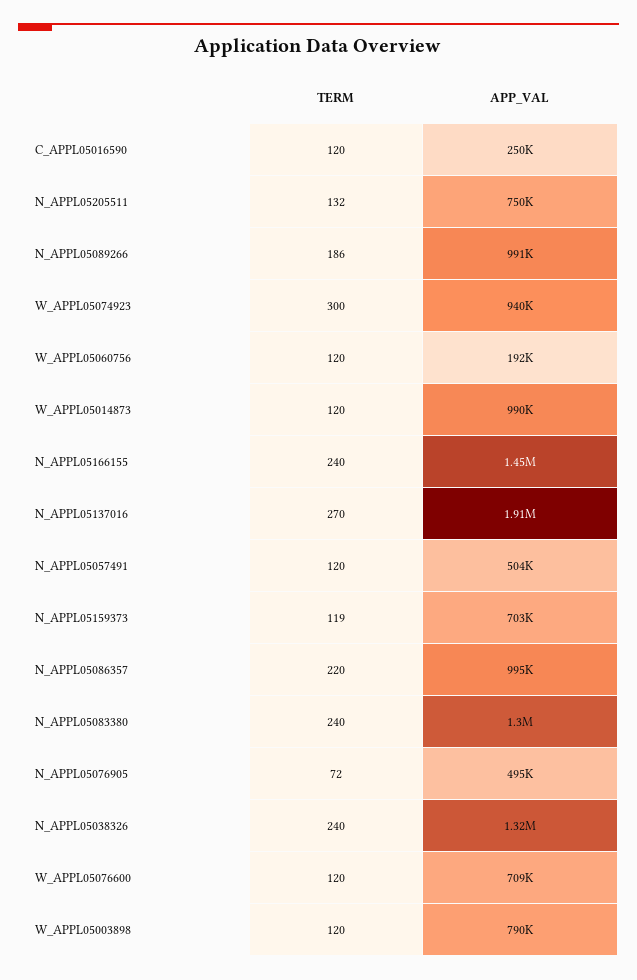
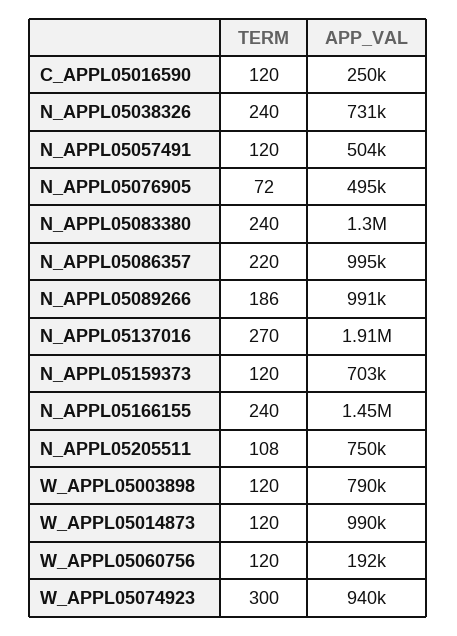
  {
    "TERM": {
      "C_APPL05016590": 120,
-     "N_APPL05205511": 132,
+     "N_APPL05205511": 108,
      "N_APPL05089266": 186,
      "W_APPL05074923": 300,
      "W_APPL05060756": 120,
      "W_APPL05014873": 120,
      "N_APPL05166155": 240,
      "N_APPL05137016": 270,
      "N_APPL05057491": 120,
-     "N_APPL05159373": 119,
+     "N_APPL05159373": 120,
      "N_APPL05086357": 220,
      "N_APPL05083380": 240,
      "N_APPL05076905": 72,
      "N_APPL05038326": 240,
-     "W_APPL05076600": 120,
      "W_APPL05003898": 120
    },
    "APP_VAL": {
      "C_APPL05016590": 250000,
      "N_APPL05205511": 750000,
      "N_APPL05089266": 991000,
      "W_APPL05074923": 940000,
      "W_APPL05060756": 192000,
      "W_APPL05014873": 990000,
      "N_APPL05166155": 1450000,
      "N_APPL05137016": 1910000,
      "N_APPL05057491": 504000,
      "N_APPL05159373": 703000,
      "N_APPL05086357": 995000,
      "N_APPL05083380": 1300000,
      "N_APPL05076905": 495000,
-     "N_APPL05038326": 1320000,
+     "N_APPL05038326": 731000,
-     "W_APPL05076600": 709000,
      "W_APPL05003898": 790000
    }
  }

